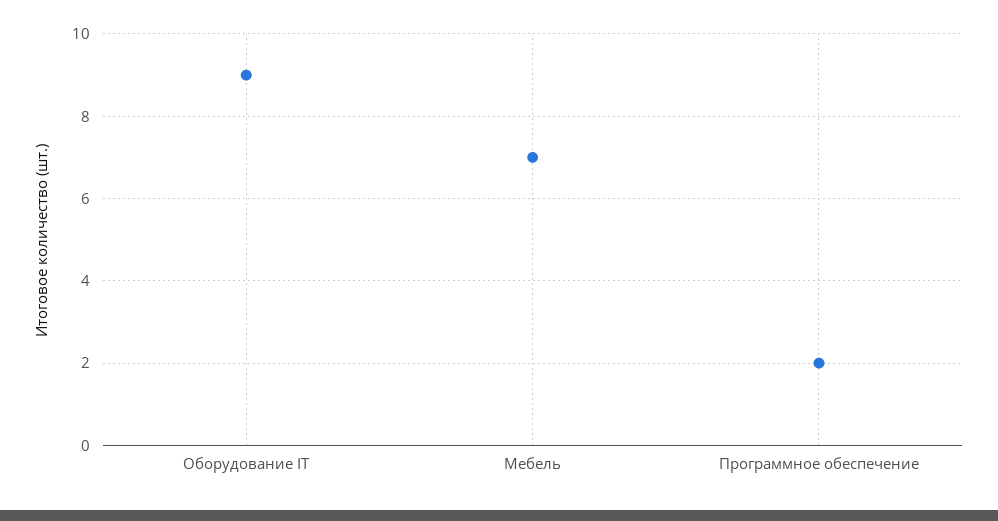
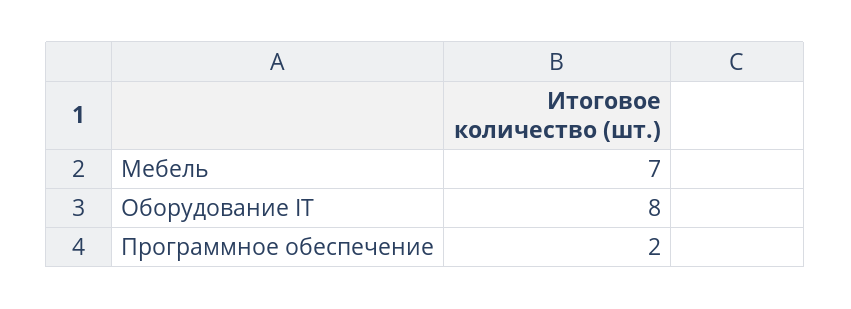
  {
-   "Оборудование IT": 9,
+   "Оборудование IT": 8,
    "Мебель": 7,
    "Программное обеспечение": 2
  }

